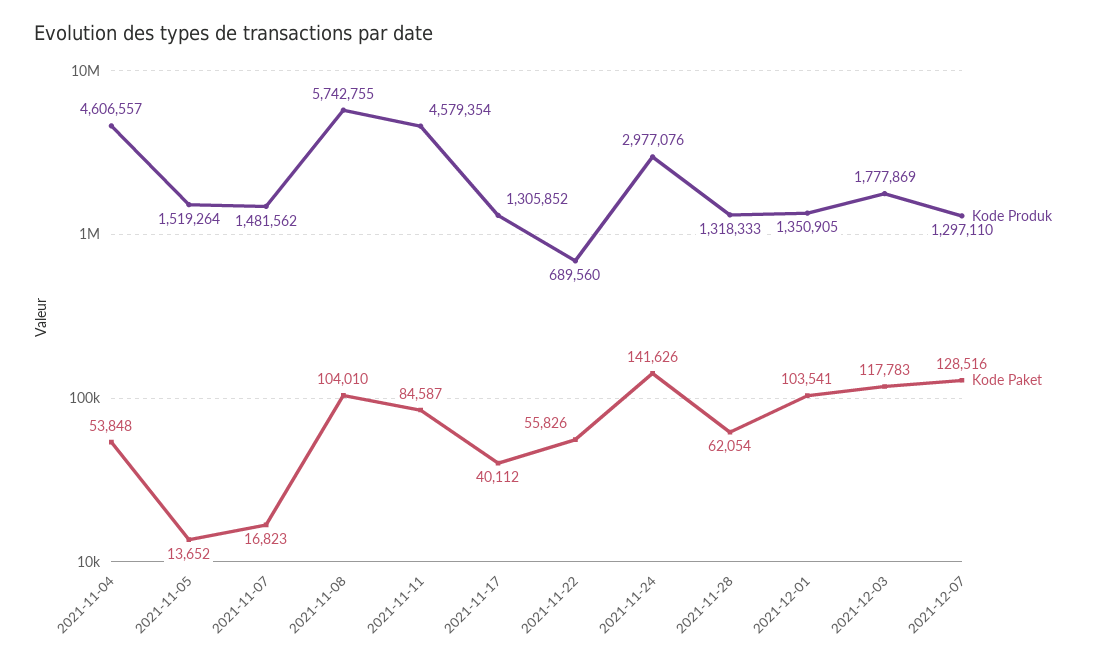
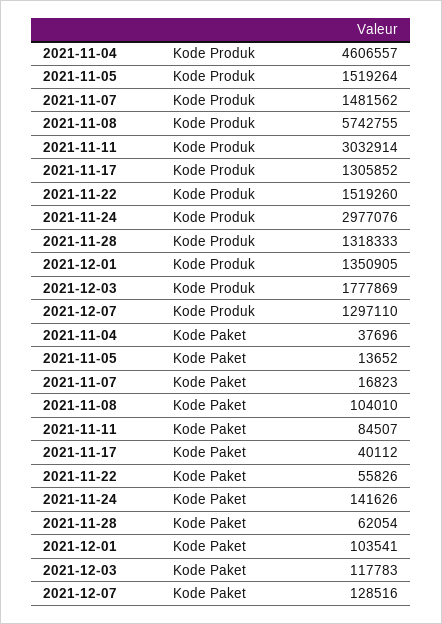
  {
    "Kode Produk": {
      "2021-11-04": 4606557,
      "2021-11-05": 1519264,
      "2021-11-07": 1481562,
      "2021-11-08": 5742755,
-     "2021-11-11": 4579354,
+     "2021-11-11": 3032914,
      "2021-11-17": 1305852,
-     "2021-11-22": 689560,
+     "2021-11-22": 1519260,
      "2021-11-24": 2977076,
      "2021-11-28": 1318333,
      "2021-12-01": 1350905,
      "2021-12-03": 1777869,
      "2021-12-07": 1297110
    },
    "Kode Paket": {
-     "2021-11-04": 53848,
+     "2021-11-04": 37696,
      "2021-11-05": 13652,
      "2021-11-07": 16823,
      "2021-11-08": 104010,
-     "2021-11-11": 84587,
+     "2021-11-11": 84507,
      "2021-11-17": 40112,
      "2021-11-22": 55826,
      "2021-11-24": 141626,
      "2021-11-28": 62054,
      "2021-12-01": 103541,
      "2021-12-03": 117783,
      "2021-12-07": 128516
    }
  }

